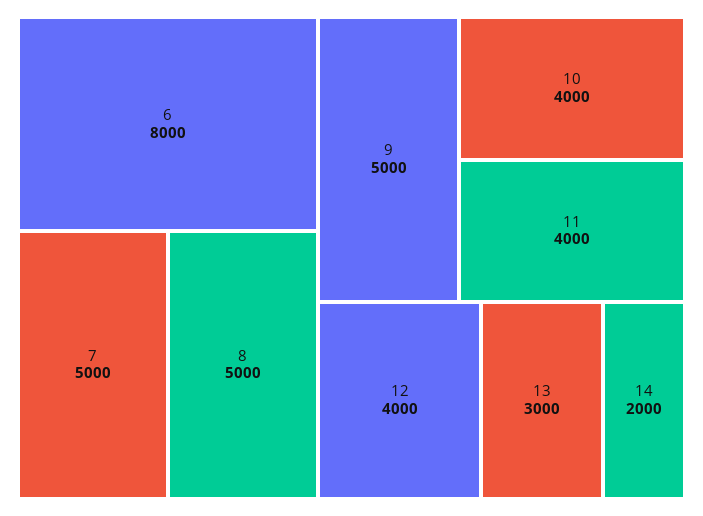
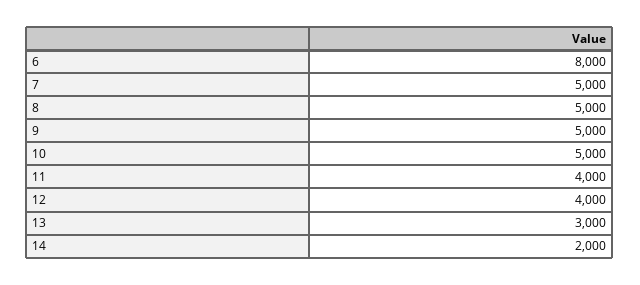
  {
    "6": 8000,
    "7": 5000,
    "8": 5000,
    "9": 5000,
-   "10": 4000,
+   "10": 5000,
    "11": 4000,
    "12": 4000,
    "13": 3000,
    "14": 2000
  }

